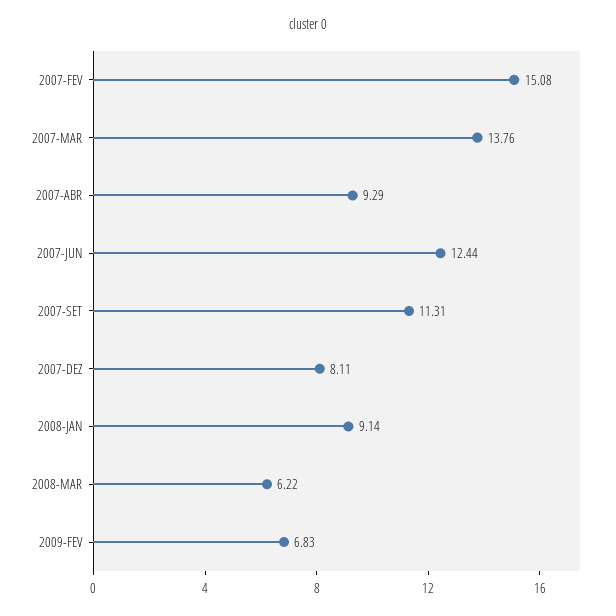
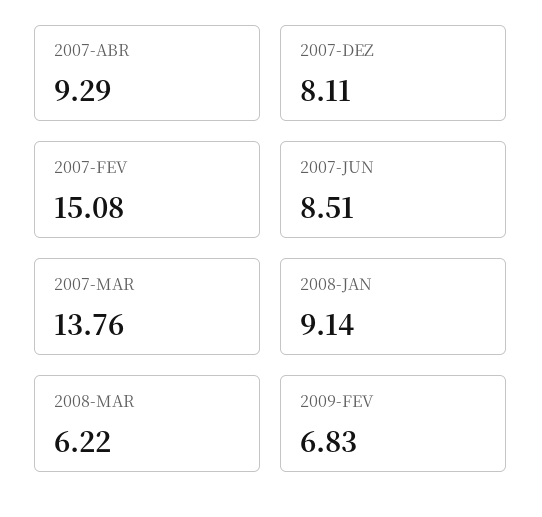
  {
    "2007-FEV": 15.08,
    "2007-MAR": 13.76,
    "2007-ABR": 9.29,
-   "2007-JUN": 12.44,
+   "2007-JUN": 8.51,
-   "2007-SET": 11.31,
    "2007-DEZ": 8.11,
    "2008-JAN": 9.14,
    "2008-MAR": 6.22,
    "2009-FEV": 6.83
  }

